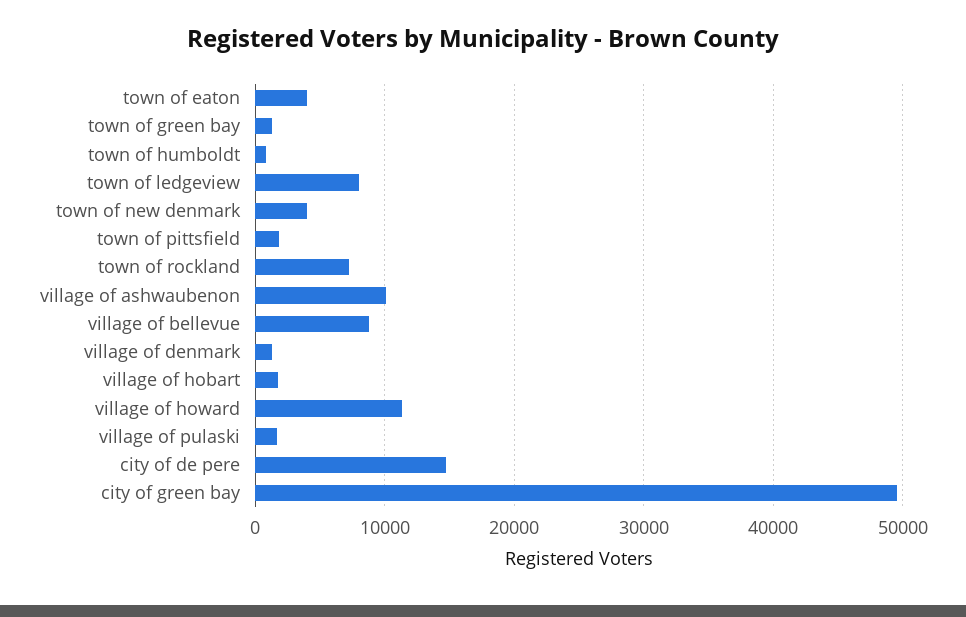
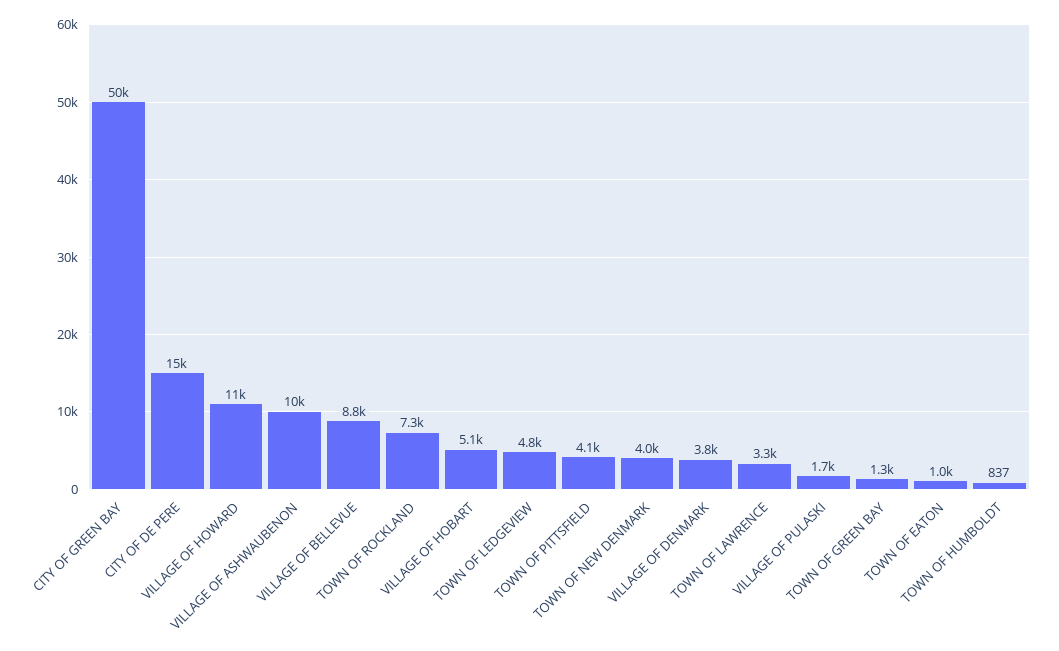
  {
-   "town of eaton": 4000,
+   "town of eaton": 1000,
    "town of green bay": 1300,
    "town of humboldt": 837,
-   "town of ledgeview": 8000,
+   "town of ledgeview": 4800,
    "town of new denmark": 4000,
-   "town of pittsfield": 2000,
+   "town of pittsfield": 4100,
    "town of rockland": 7300,
    "village of ashwaubenon": 10000,
    "village of bellevue": 8800,
-   "village of denmark": 1000,
+   "village of denmark": 3800,
-   "village of hobart": 2000,
+   "village of hobart": 5100,
    "village of howard": 11000,
    "village of pulaski": 1700,
    "city of de pere": 15000,
-   "city of green bay": 50000
+   "city of green bay": 50000,
+   "TOWN OF LAWRENCE": 3300
  }

